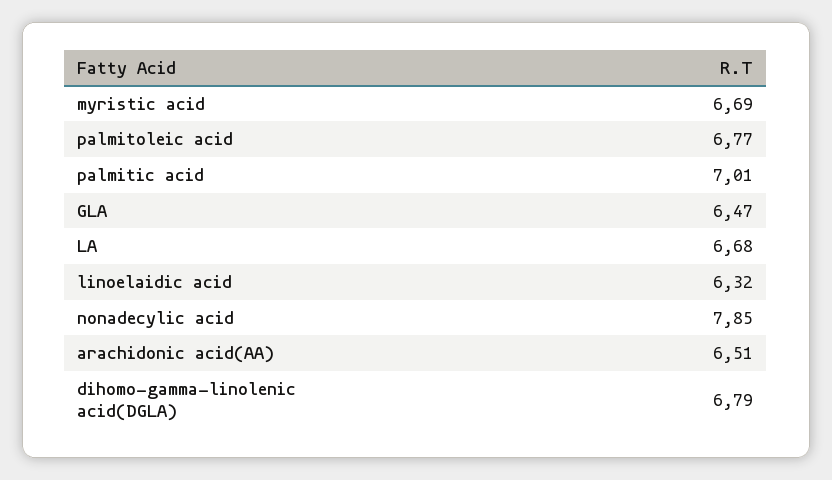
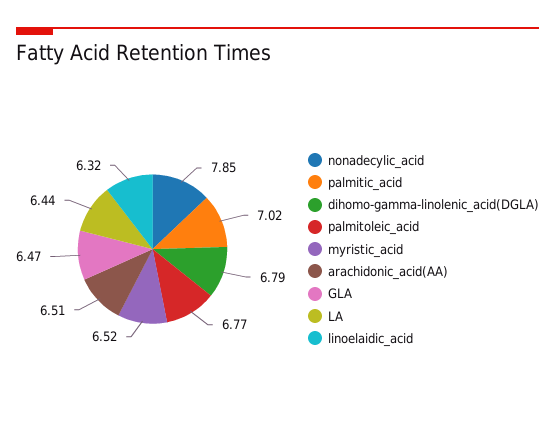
  {
-   "myristic acid": 6.69,
+   "myristic acid": 6.52,
    "palmitoleic acid": 6.77,
-   "palmitic acid": 7.01,
+   "palmitic acid": 7.02,
    "GLA": 6.47,
-   "LA": 6.68,
+   "LA": 6.44,
    "linoelaidic acid": 6.32,
    "nonadecylic acid": 7.85,
    "arachidonic acid(AA)": 6.51,
    "dihomo-gamma-linolenic acid(DGLA)": 6.79
  }

